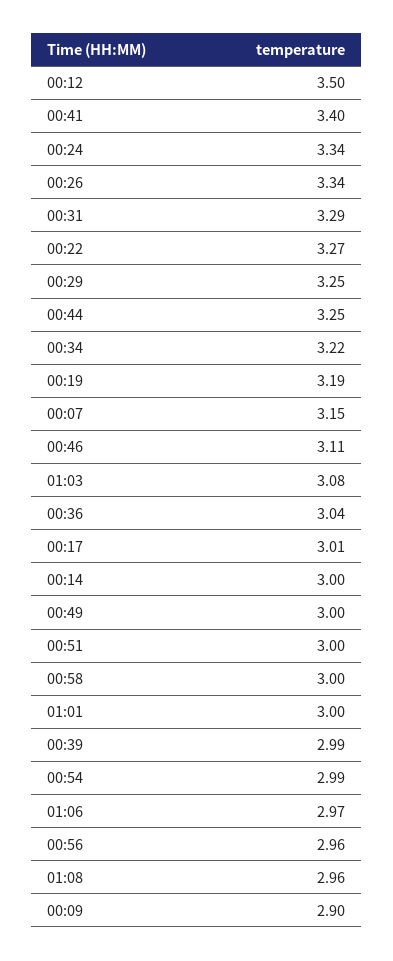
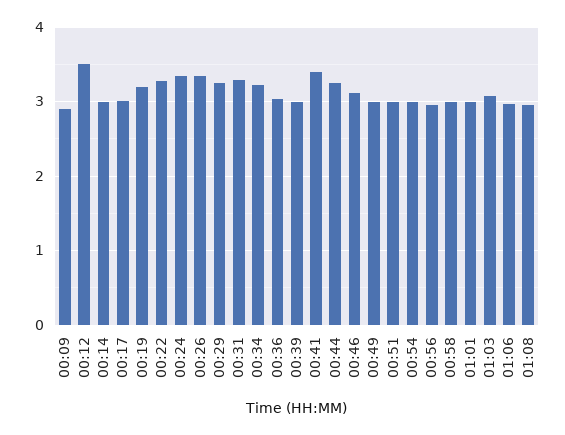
  {
    "00:12": 3.5,
    "00:41": 3.4,
    "00:24": 3.34,
    "00:26": 3.34,
    "00:31": 3.29,
    "00:22": 3.27,
    "00:29": 3.25,
    "00:44": 3.25,
    "00:34": 3.22,
    "00:19": 3.19,
-   "00:07": 3.15,
    "00:46": 3.11,
    "01:03": 3.08,
    "00:36": 3.04,
    "00:17": 3.01,
    "00:14": 3,
    "00:49": 3,
    "00:51": 3,
    "00:58": 3,
    "01:01": 3,
    "00:39": 2.99,
    "00:54": 2.99,
    "01:06": 2.97,
    "00:56": 2.96,
    "01:08": 2.96,
    "00:09": 2.9
  }

